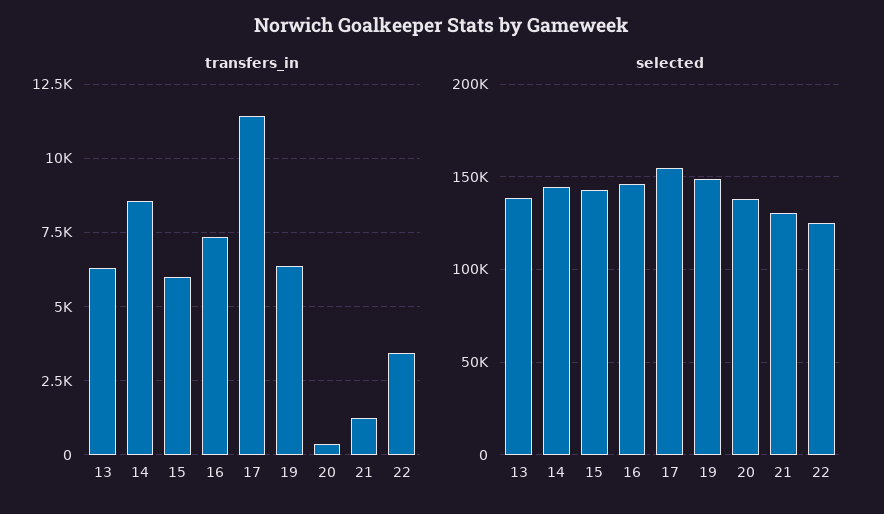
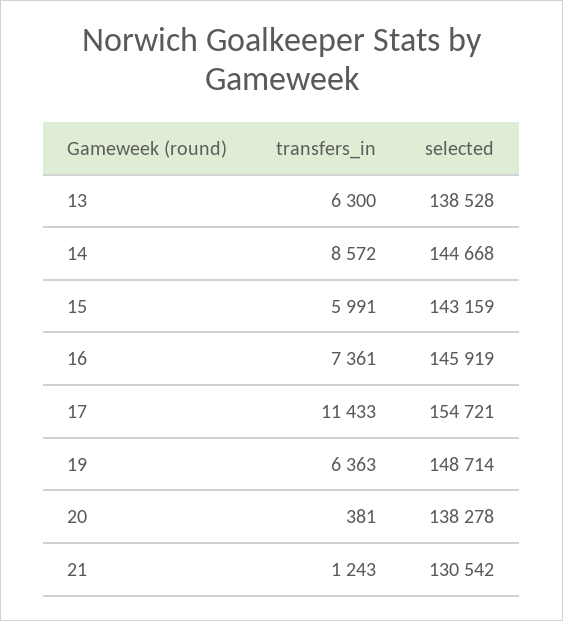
  {
    "transfers_in": {
      "13": 6300,
      "14": 8572,
      "15": 5991,
      "16": 7361,
      "17": 11433,
      "19": 6363,
      "20": 381,
-     "21": 1243,
+     "21": 1243
-     "22": 3500
    },
    "selected": {
      "13": 138528,
      "14": 144668,
      "15": 143159,
      "16": 145919,
      "17": 154721,
      "19": 148714,
      "20": 138278,
-     "21": 130542,
+     "21": 130542
-     "22": 125000
    }
  }

